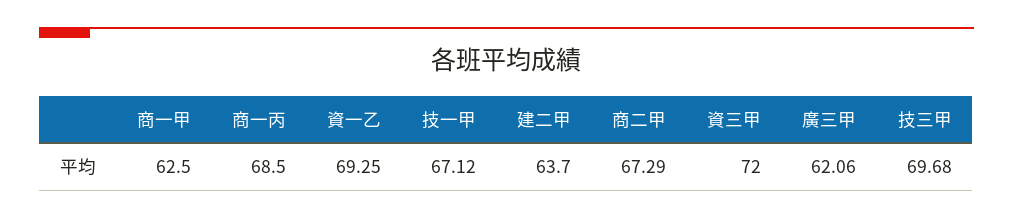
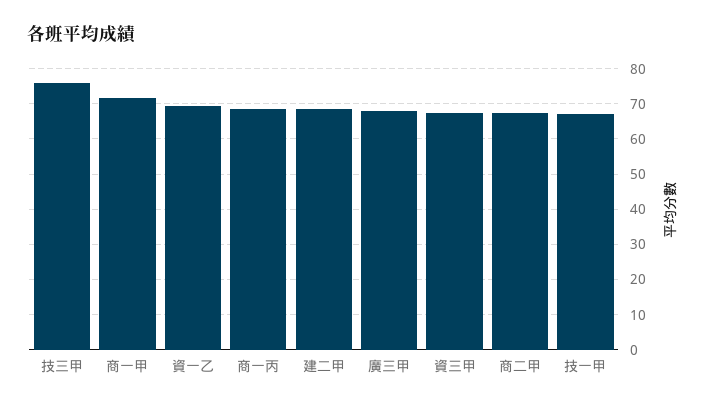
  {
-   "商一甲": 62.5,
+   "商一甲": 72,
    "商一丙": 68.5,
    "資一乙": 69.25,
    "技一甲": 67.12,
-   "建二甲": 63.7,
+   "建二甲": 68,
    "商二甲": 67.29,
-   "資三甲": 72,
+   "資三甲": 68,
-   "廣三甲": 62.06,
+   "廣三甲": 68,
-   "技三甲": 69.68
+   "技三甲": 76
  }

